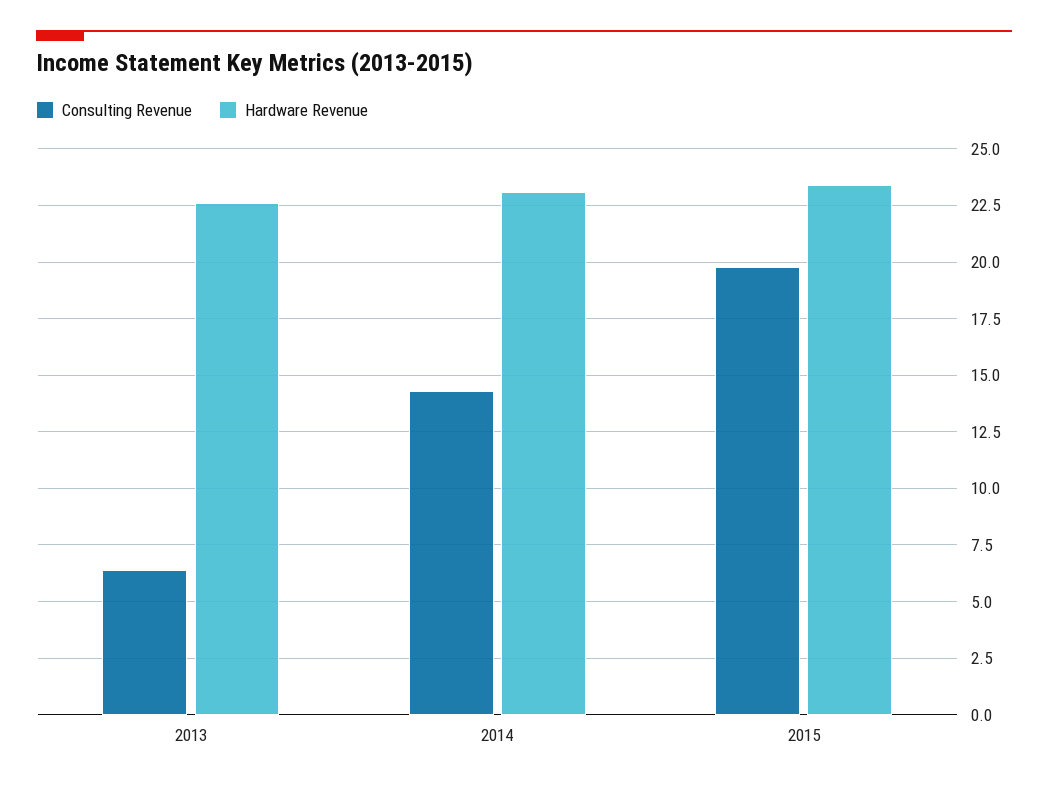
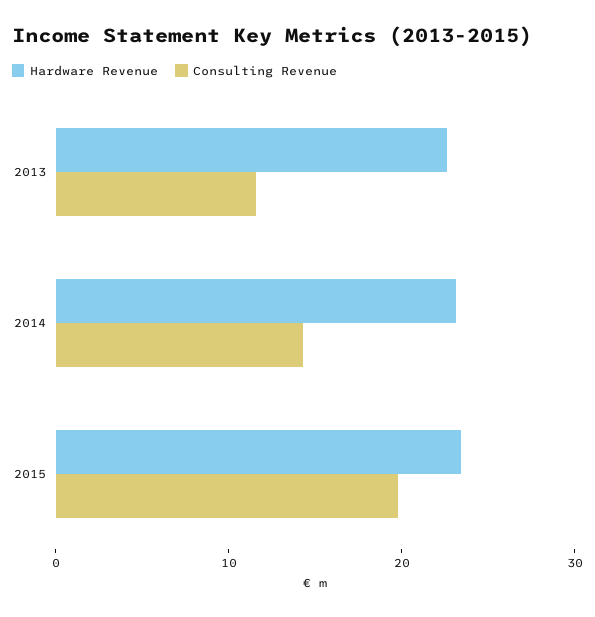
  {
    "Consulting Revenue": {
-     "2013": 6.5,
+     "2013": 12,
      "2014": 14.5,
      "2015": 20
    },
    "Hardware Revenue": {
      "2013": 22.5,
      "2014": 23,
      "2015": 23.5
    }
  }

